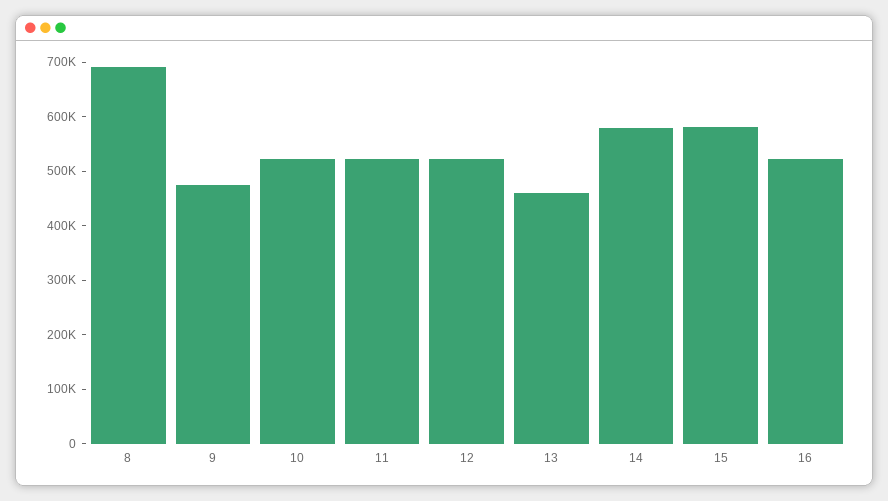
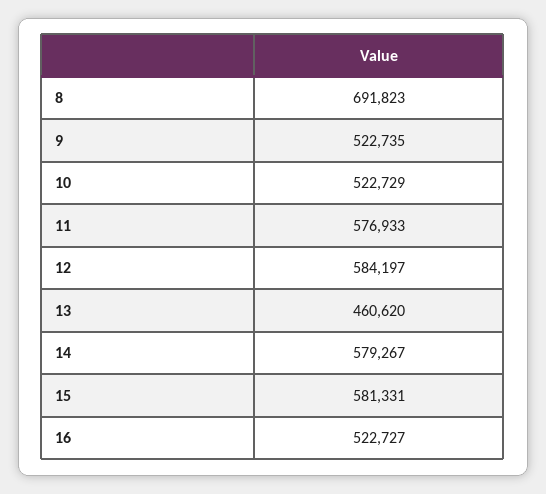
  {
    "8": 691823,
-   "9": 480000,
+   "9": 522735,
    "10": 522729,
-   "11": 520000,
+   "11": 576933,
-   "12": 520000,
+   "12": 584197,
    "13": 460620,
    "14": 579267,
    "15": 581331,
    "16": 522727
  }

